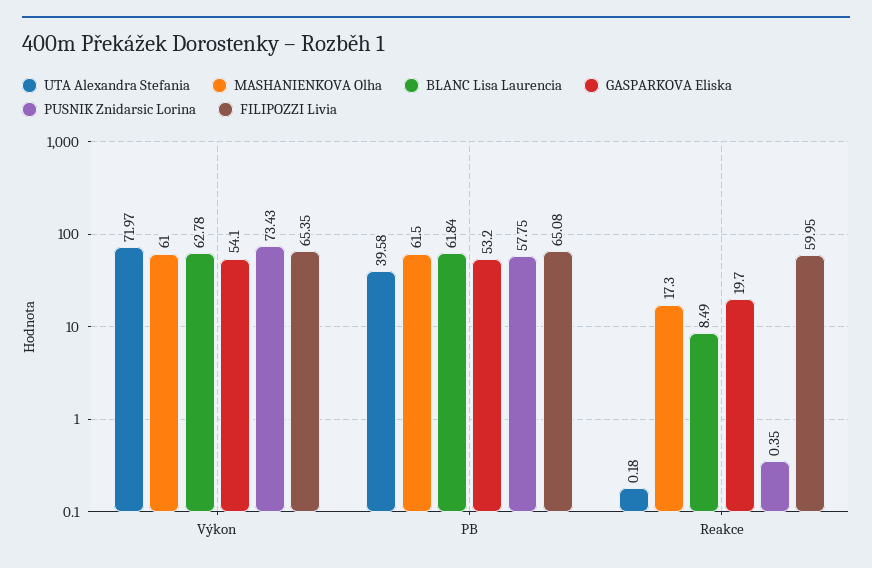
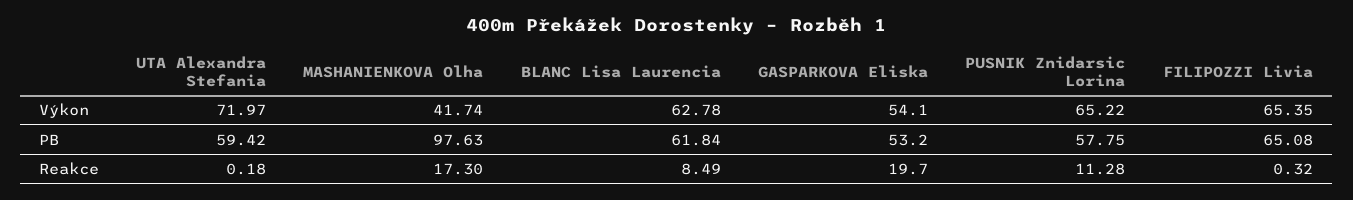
  {
    "UTA Alexandra Stefania": {
      "Výkon": 71.97,
-     "PB": 39.58,
+     "PB": 59.42,
      "Reakce": 0.18
    },
    "MASHANIENKOVA Olha": {
-     "Výkon": 61,
+     "Výkon": 41.74,
-     "PB": 61.5,
+     "PB": 97.63,
      "Reakce": 17.3
    },
    "BLANC Lisa Laurencia": {
      "Výkon": 62.78,
      "PB": 61.84,
      "Reakce": 8.49
    },
    "GASPARKOVA Eliska": {
      "Výkon": 54.1,
      "PB": 53.2,
      "Reakce": 19.7
    },
    "PUSNIK Znidarsic Lorina": {
-     "Výkon": 73.43,
+     "Výkon": 65.22,
      "PB": 57.75,
-     "Reakce": 0.35
+     "Reakce": 11.28
    },
    "FILIPOZZI Livia": {
      "Výkon": 65.35,
      "PB": 65.08,
-     "Reakce": 59.95
+     "Reakce": 0.32
    }
  }

